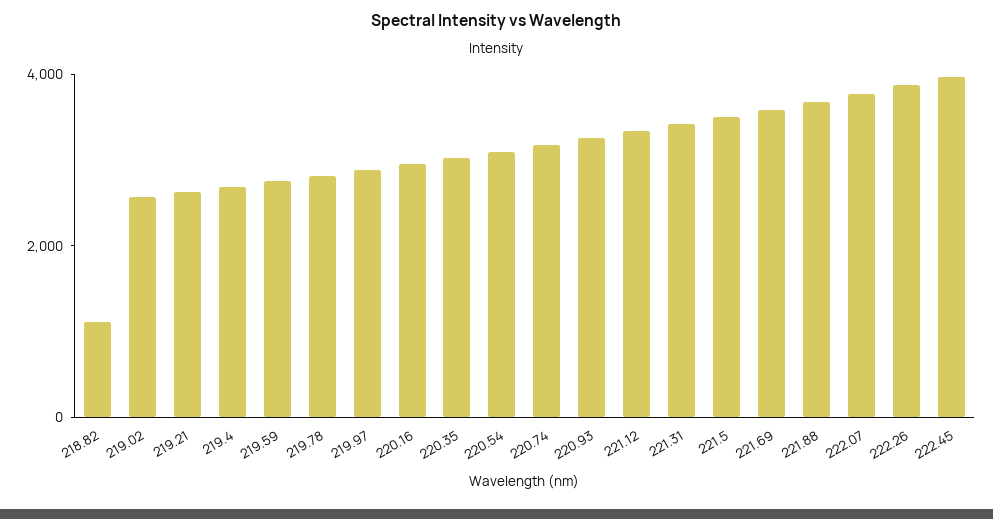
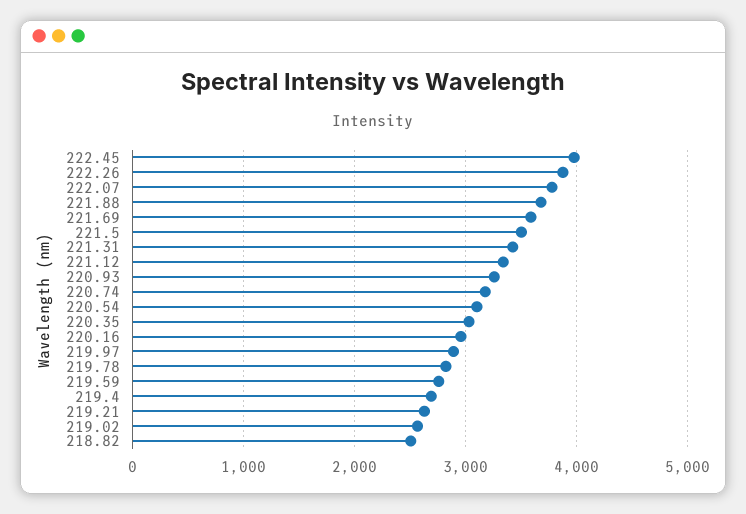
  {
-   "218.82": 1000,
+   "218.82": 2500,
    "219.02": 2600,
    "219.21": 2600,
    "219.4": 2700,
    "219.59": 2800,
    "219.78": 2800,
    "219.97": 2900,
    "220.16": 3000,
    "220.35": 3000,
    "220.54": 3100,
    "220.74": 3200,
    "220.93": 3300,
    "221.12": 3300,
    "221.31": 3400,
    "221.5": 3500,
    "221.69": 3600,
    "221.88": 3700,
    "222.07": 3800,
    "222.26": 3900,
    "222.45": 4000
  }

